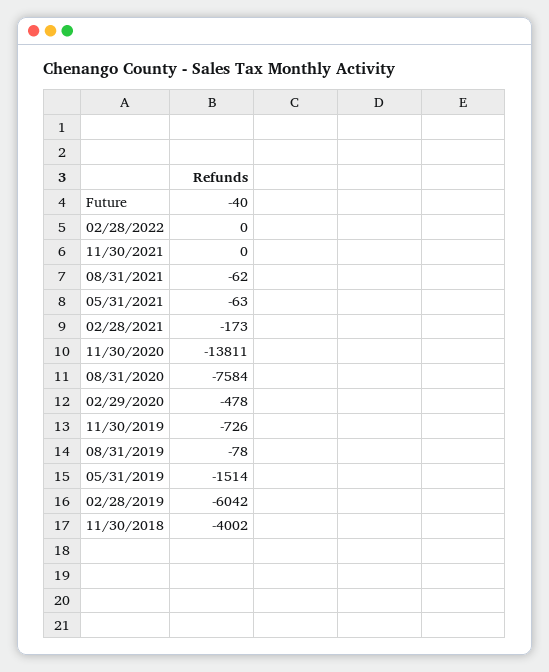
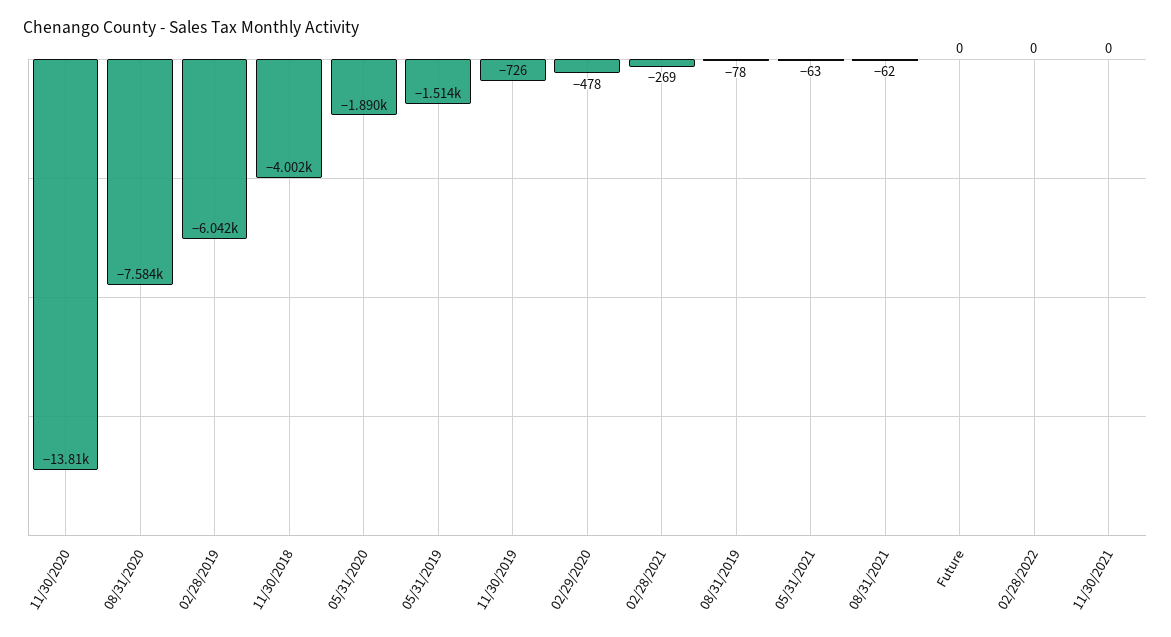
  {
-   "Future": -40,
+   "Future": 0,
    "02/28/2022": 0,
    "11/30/2021": 0,
    "08/31/2021": -62,
    "05/31/2021": -63,
-   "02/28/2021": -173,
+   "02/28/2021": -269,
    "11/30/2020": -13811,
    "08/31/2020": -7584,
    "02/29/2020": -478,
    "11/30/2019": -726,
    "08/31/2019": -78,
    "05/31/2019": -1514,
    "02/28/2019": -6042,
-   "11/30/2018": -4002
+   "11/30/2018": -4002,
+   "05/31/2020": -1890
  }

